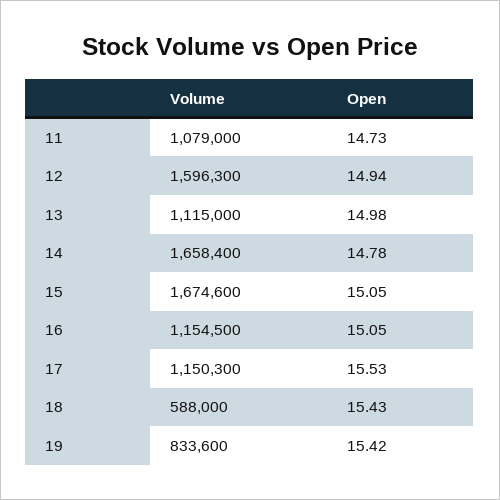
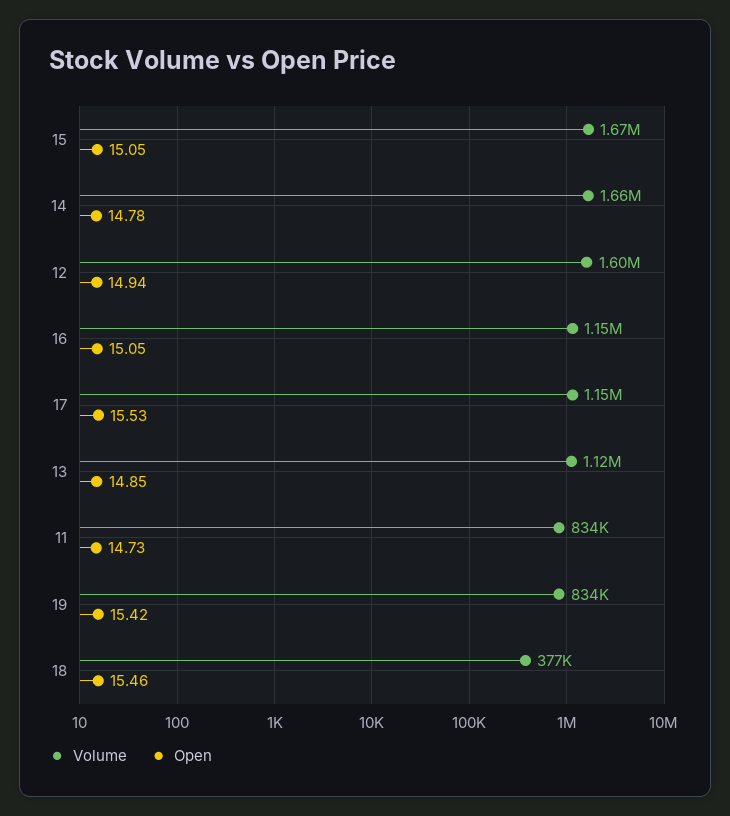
  {
    "Volume": {
-     "11": 1079000,
+     "11": 834000,
      "12": 1596300,
      "13": 1115000,
      "14": 1658400,
      "15": 1674600,
      "16": 1154500,
      "17": 1150300,
-     "18": 588000,
+     "18": 377000,
      "19": 833600
    },
    "Open": {
      "11": 14.73,
      "12": 14.94,
-     "13": 14.98,
+     "13": 14.85,
      "14": 14.78,
      "15": 15.05,
      "16": 15.05,
      "17": 15.53,
-     "18": 15.43,
+     "18": 15.46,
      "19": 15.42
    }
  }

